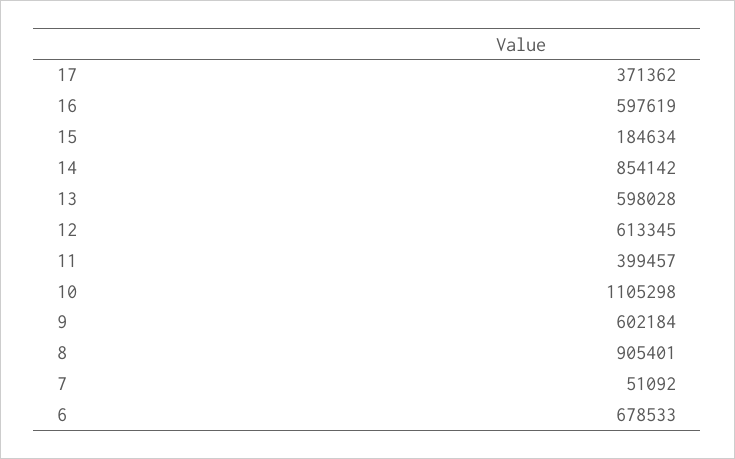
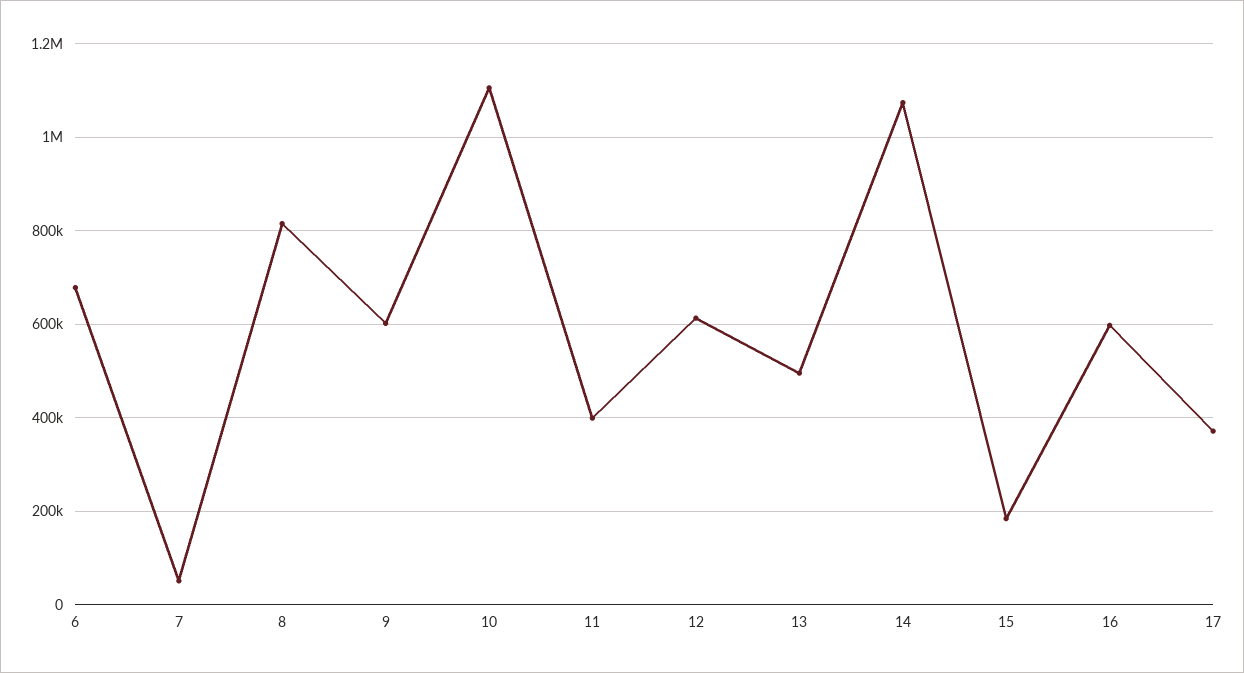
  {
    "17": 371362,
    "16": 597619,
    "15": 184634,
-   "14": 854142,
+   "14": 1080000,
-   "13": 598028,
+   "13": 500000,
    "12": 613345,
    "11": 399457,
    "10": 1105298,
    "9": 602184,
-   "8": 905401,
+   "8": 820000,
    "7": 51092,
    "6": 678533
  }

